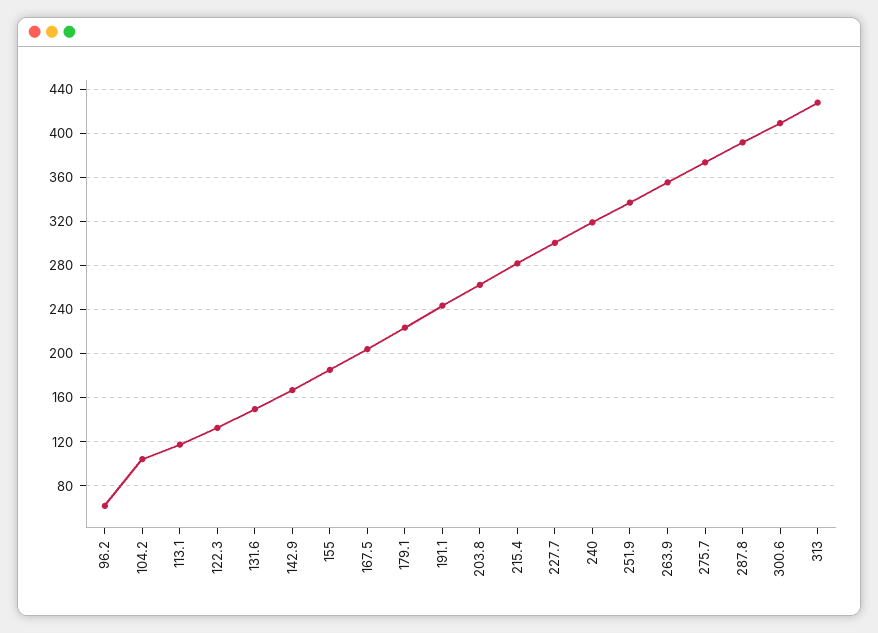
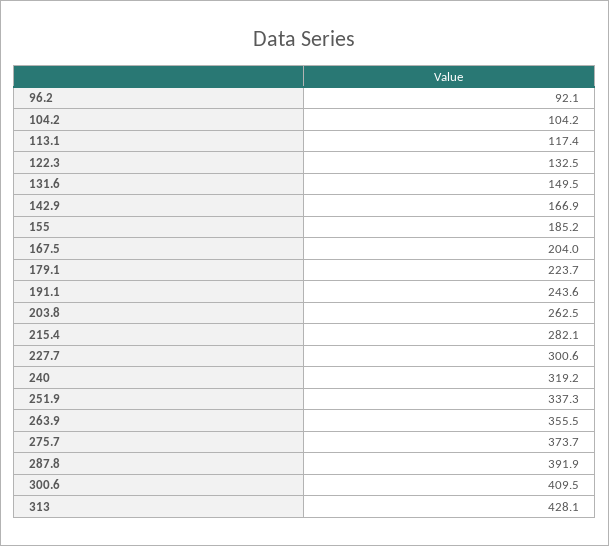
  {
-   "96.2": 60,
+   "96.2": 92.1,
    "104.2": 104.2,
    "113.1": 117.4,
    "122.3": 132.5,
    "131.6": 149.5,
    "142.9": 166.9,
    "155": 185.2,
    "167.5": 204,
    "179.1": 223.7,
    "191.1": 243.6,
    "203.8": 262.5,
    "215.4": 282.1,
    "227.7": 300.6,
    "240": 319.2,
    "251.9": 337.3,
    "263.9": 355.5,
    "275.7": 373.7,
    "287.8": 391.9,
    "300.6": 409.5,
    "313": 428.1
  }

